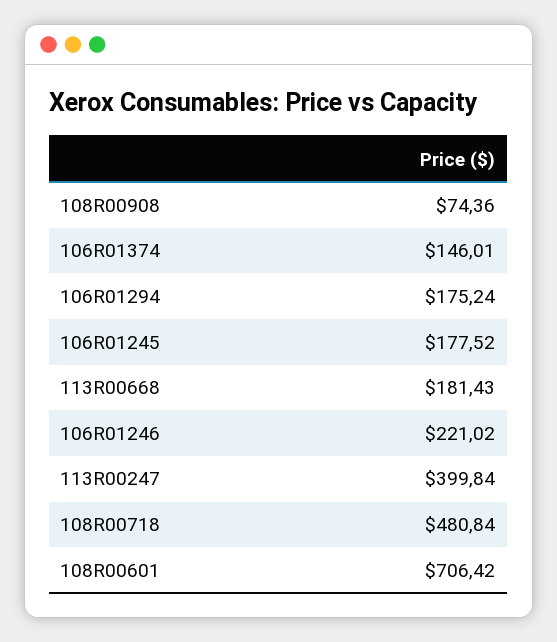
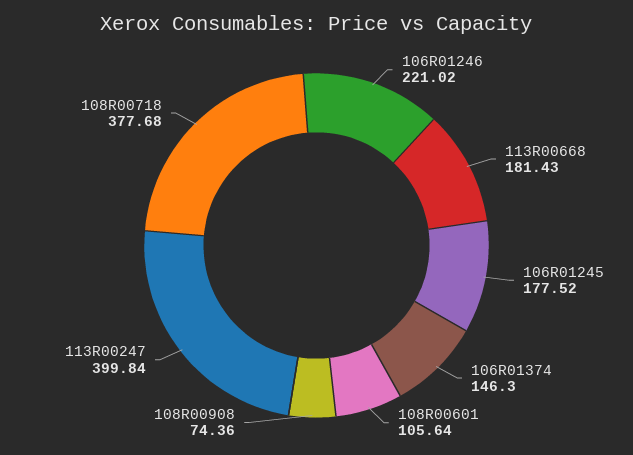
  {
    "108R00908": 74.36,
-   "106R01374": 146.01,
+   "106R01374": 146.3,
-   "106R01294": 175.24,
    "106R01245": 177.52,
    "113R00668": 181.43,
    "106R01246": 221.02,
    "113R00247": 399.84,
-   "108R00718": 480.84,
+   "108R00718": 377.68,
-   "108R00601": 706.42
+   "108R00601": 105.64
  }

